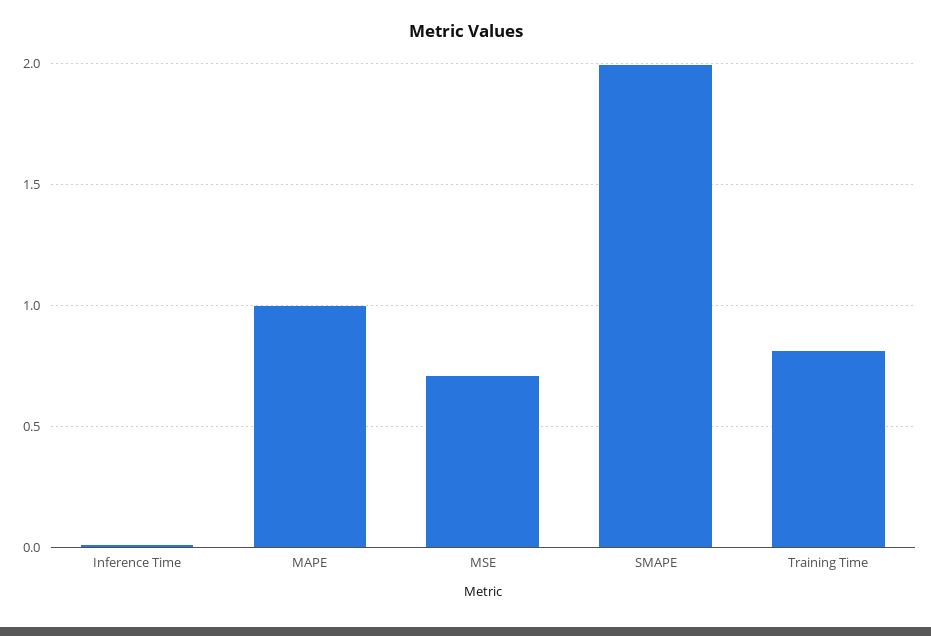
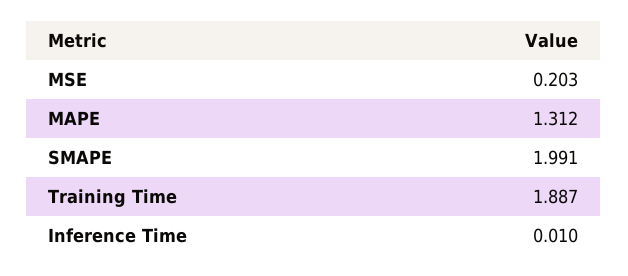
  {
    "Inference Time": 0.01,
-   "MAPE": 1,
+   "MAPE": 1.312,
-   "MSE": 0.7,
+   "MSE": 0.203,
    "SMAPE": 1.991,
-   "Training Time": 0.8
+   "Training Time": 1.887
  }

